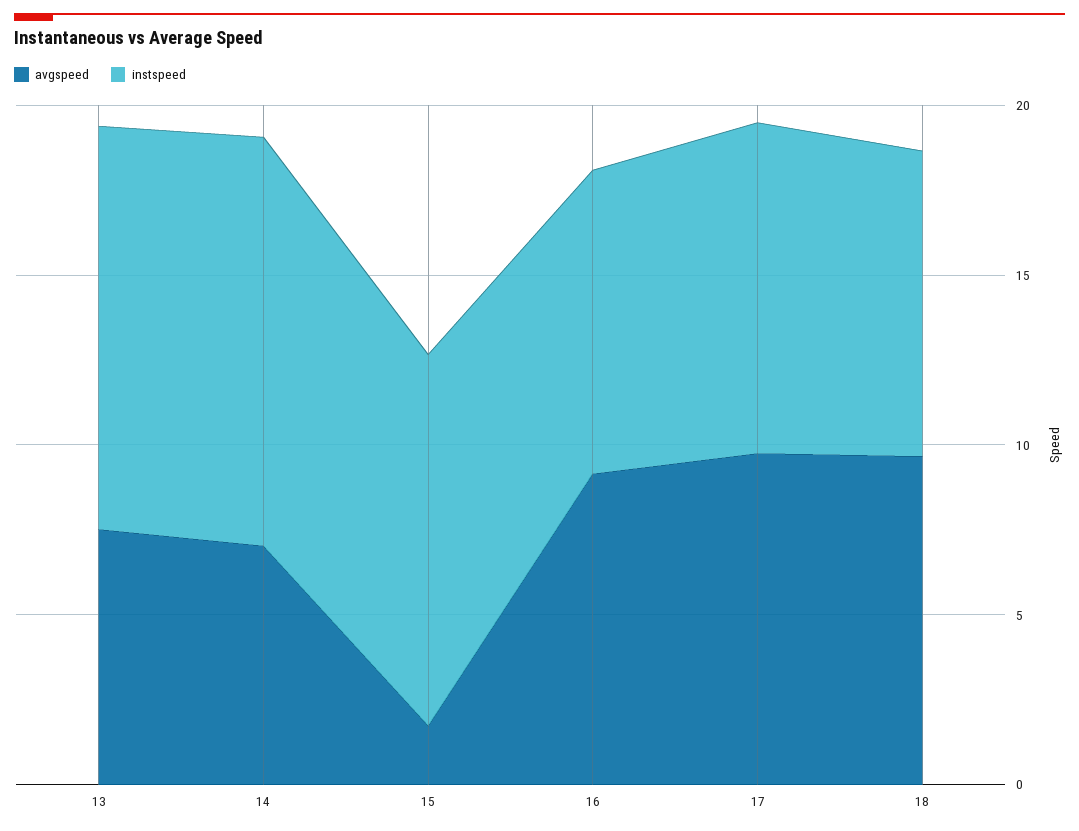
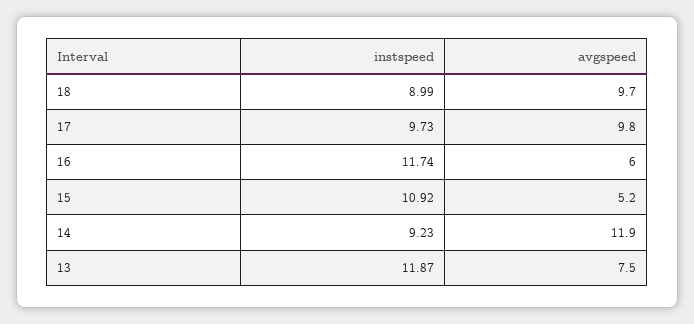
  {
    "avgspeed": {
      "13": 7.5,
-     "14": 7,
+     "14": 11.9,
-     "15": 2,
+     "15": 5.2,
-     "16": 9,
+     "16": 6,
      "17": 9.8,
      "18": 9.7
    },
    "instspeed": {
      "13": 11.87,
-     "14": 12,
+     "14": 9.23,
      "15": 10.92,
-     "16": 9,
+     "16": 11.74,
      "17": 9.73,
      "18": 8.99
    }
  }

